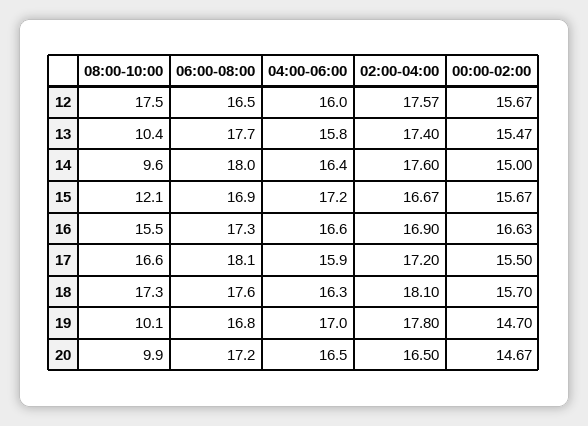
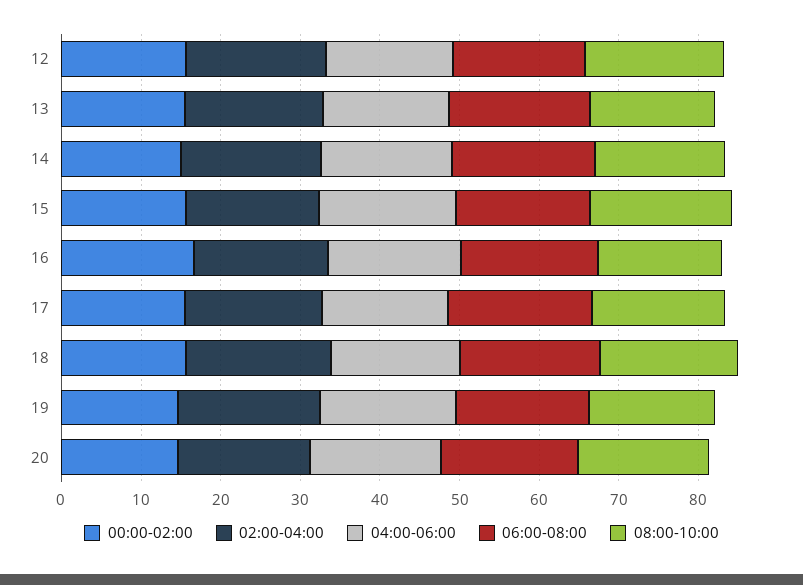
  {
    "08:00-10:00": {
      "12": 17.5,
-     "13": 10.4,
+     "13": 16,
-     "14": 9.6,
+     "14": 16,
-     "15": 12.1,
+     "15": 18,
      "16": 15.5,
      "17": 16.6,
      "18": 17.3,
-     "19": 10.1,
+     "19": 16,
-     "20": 9.9
+     "20": 16
    },
    "06:00-08:00": {
      "12": 16.5,
      "13": 17.7,
      "14": 18,
      "15": 16.9,
      "16": 17.3,
      "17": 18.1,
      "18": 17.6,
      "19": 16.8,
      "20": 17.2
    },
    "04:00-06:00": {
      "12": 16,
      "13": 15.8,
      "14": 16.4,
      "15": 17.2,
      "16": 16.6,
      "17": 15.9,
      "18": 16.3,
      "19": 17,
      "20": 16.5
    },
    "02:00-04:00": {
      "12": 17.57,
      "13": 17.4,
      "14": 17.6,
      "15": 16.67,
      "16": 16.9,
      "17": 17.2,
      "18": 18.1,
      "19": 17.8,
      "20": 16.5
    },
    "00:00-02:00": {
      "12": 15.67,
      "13": 15.47,
      "14": 15,
      "15": 15.67,
      "16": 16.63,
      "17": 15.5,
      "18": 15.7,
      "19": 14.7,
      "20": 14.67
    }
  }

